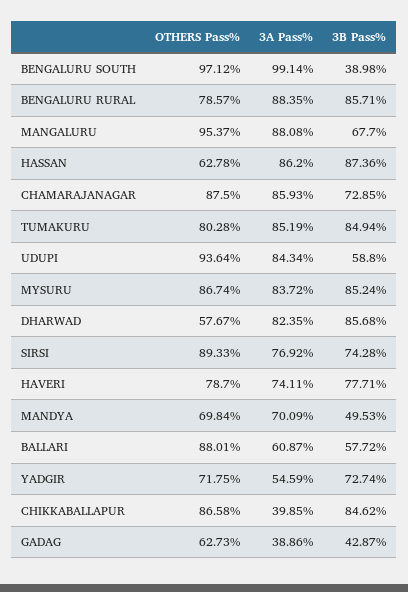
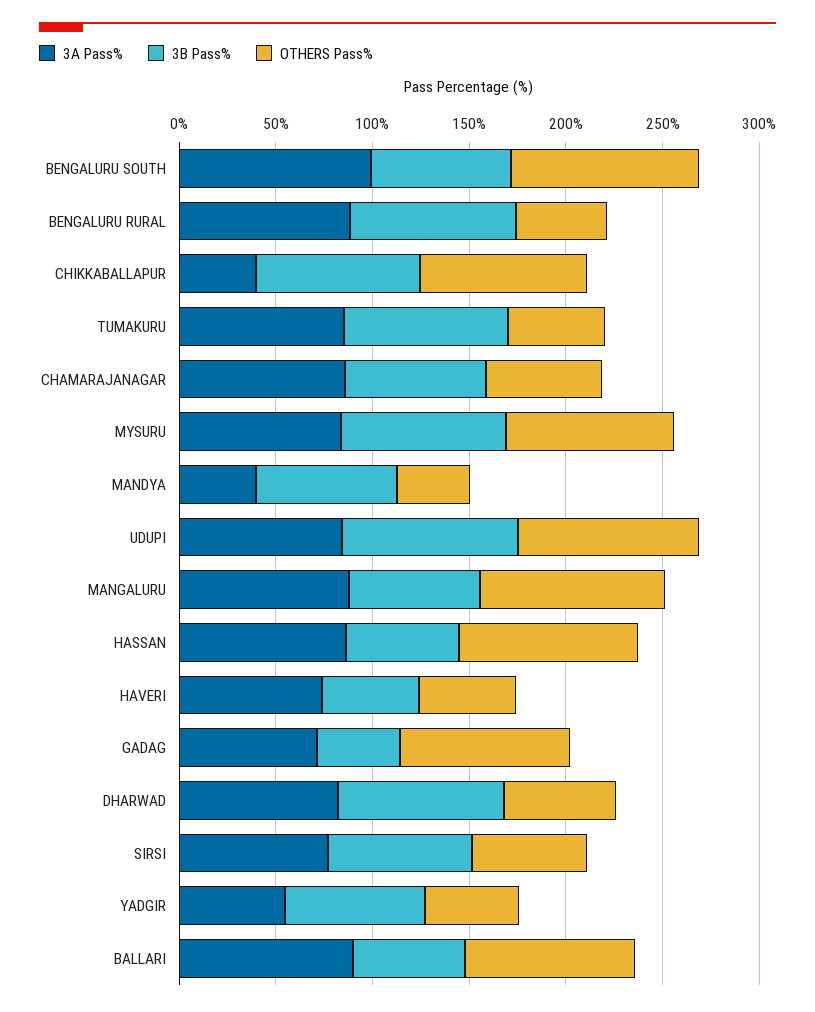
  {
    "OTHERS Pass%": {
      "BENGALURU SOUTH": 97.12,
-     "BENGALURU RURAL": 78.57,
+     "BENGALURU RURAL": 50,
      "MANGALURU": 95.37,
-     "HASSAN": 62.78,
+     "HASSAN": 90,
-     "CHAMARAJANAGAR": 87.5,
+     "CHAMARAJANAGAR": 60,
-     "TUMAKURU": 80.28,
+     "TUMAKURU": 50,
      "UDUPI": 93.64,
      "MYSURU": 86.74,
      "DHARWAD": 57.67,
-     "SIRSI": 89.33,
+     "SIRSI": 60,
-     "HAVERI": 78.7,
+     "HAVERI": 50,
-     "MANDYA": 69.84,
+     "MANDYA": 40,
      "BALLARI": 88.01,
-     "YADGIR": 71.75,
+     "YADGIR": 50,
      "CHIKKABALLAPUR": 86.58,
-     "GADAG": 62.73
+     "GADAG": 90
    },
    "3A Pass%": {
      "BENGALURU SOUTH": 99.14,
      "BENGALURU RURAL": 88.35,
      "MANGALURU": 88.08,
      "HASSAN": 86.2,
      "CHAMARAJANAGAR": 85.93,
      "TUMAKURU": 85.19,
      "UDUPI": 84.34,
      "MYSURU": 83.72,
      "DHARWAD": 82.35,
      "SIRSI": 76.92,
      "HAVERI": 74.11,
-     "MANDYA": 70.09,
+     "MANDYA": 40,
-     "BALLARI": 60.87,
+     "BALLARI": 90,
      "YADGIR": 54.59,
      "CHIKKABALLAPUR": 39.85,
-     "GADAG": 38.86
+     "GADAG": 70
    },
    "3B Pass%": {
-     "BENGALURU SOUTH": 38.98,
+     "BENGALURU SOUTH": 70,
      "BENGALURU RURAL": 85.71,
      "MANGALURU": 67.7,
-     "HASSAN": 87.36,
+     "HASSAN": 60,
      "CHAMARAJANAGAR": 72.85,
      "TUMAKURU": 84.94,
-     "UDUPI": 58.8,
+     "UDUPI": 90,
      "MYSURU": 85.24,
      "DHARWAD": 85.68,
      "SIRSI": 74.28,
-     "HAVERI": 77.71,
+     "HAVERI": 50,
-     "MANDYA": 49.53,
+     "MANDYA": 70,
      "BALLARI": 57.72,
      "YADGIR": 72.74,
      "CHIKKABALLAPUR": 84.62,
      "GADAG": 42.87
    }
  }

